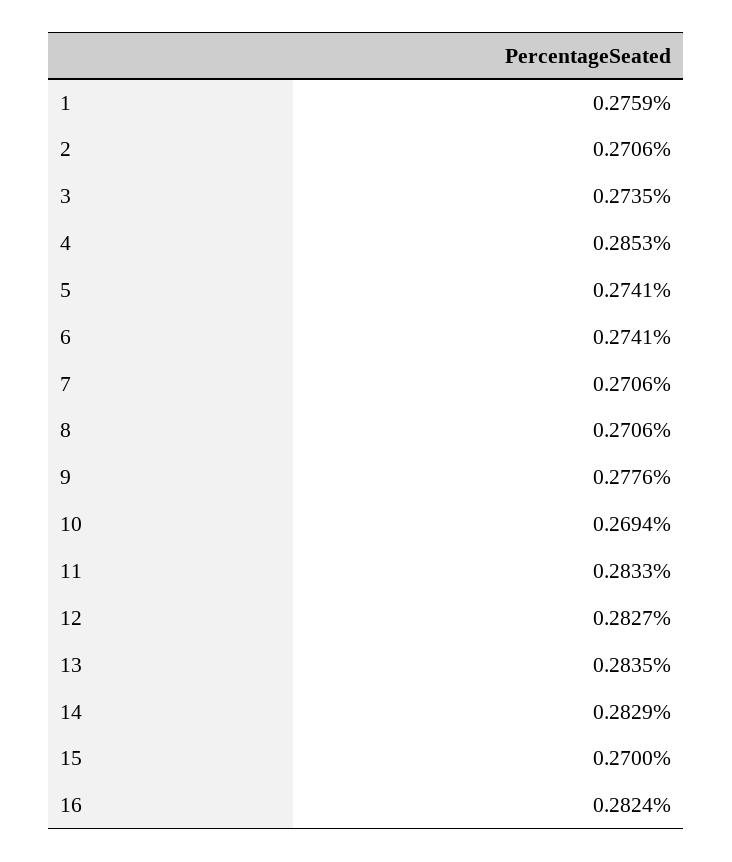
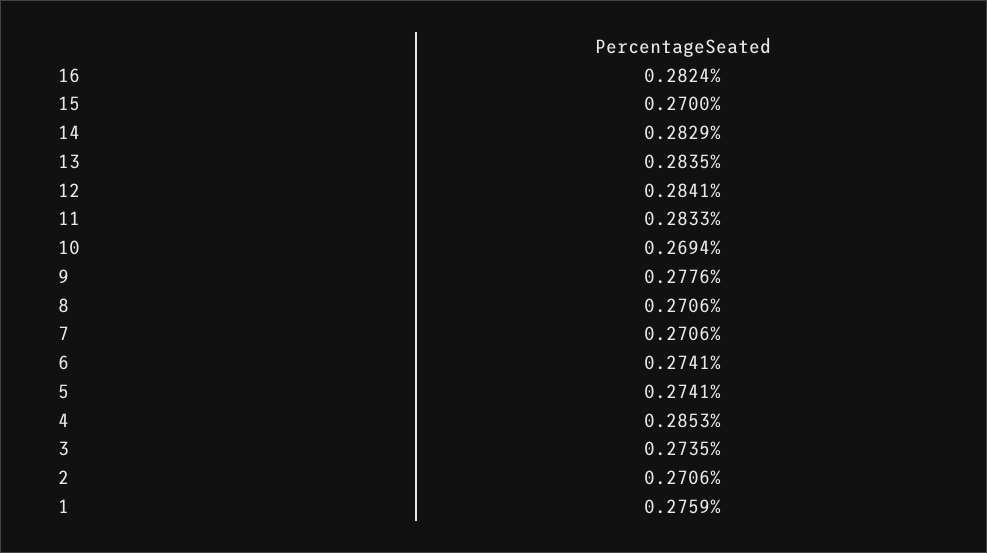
  {
    "1": 0.2759,
    "2": 0.2706,
    "3": 0.2735,
    "4": 0.2853,
    "5": 0.2741,
    "6": 0.2741,
    "7": 0.2706,
    "8": 0.2706,
    "9": 0.2776,
    "10": 0.2694,
    "11": 0.2833,
-   "12": 0.2827,
+   "12": 0.2841,
    "13": 0.2835,
    "14": 0.2829,
    "15": 0.27,
    "16": 0.2824
  }

